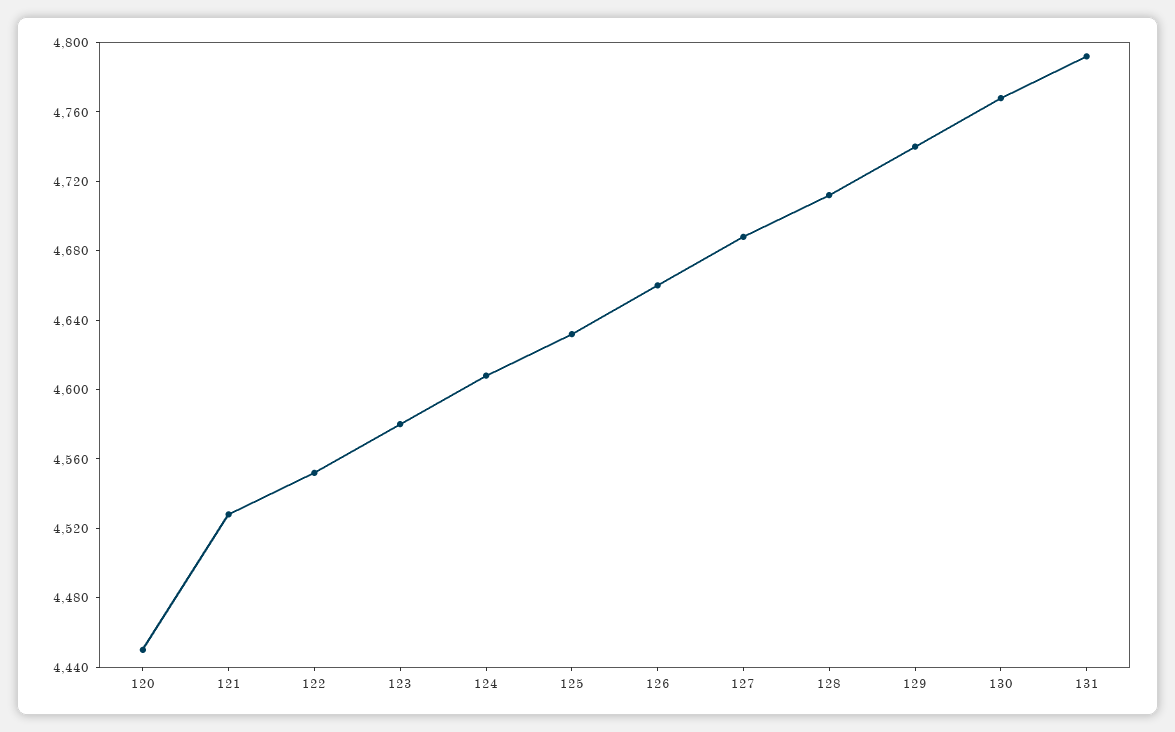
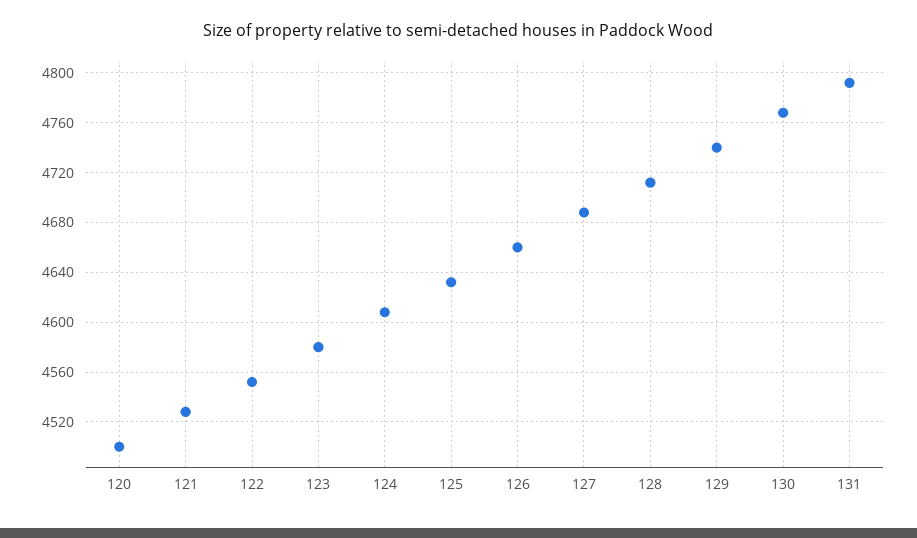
  {
-   "120": 4450,
+   "120": 4500,
    "121": 4530,
    "122": 4550,
    "123": 4580,
    "124": 4610,
    "125": 4630,
    "126": 4660,
    "127": 4690,
    "128": 4710,
    "129": 4740,
    "130": 4770,
    "131": 4790
  }

